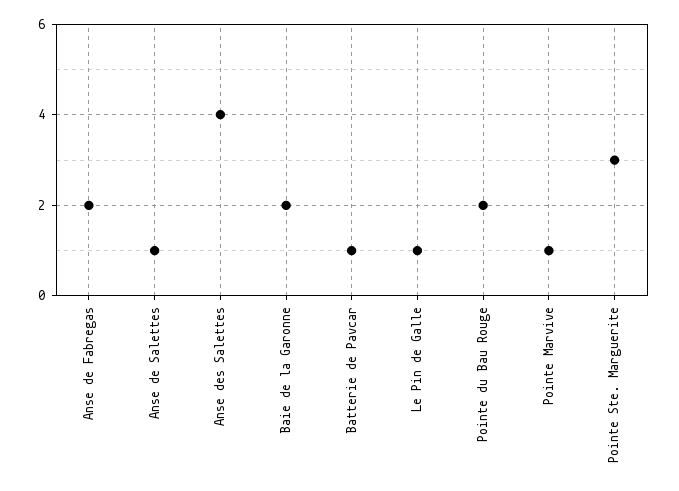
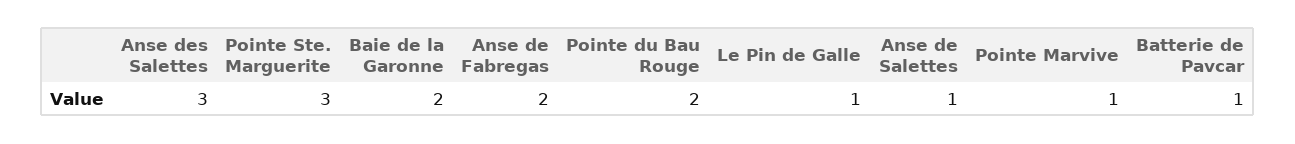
  {
    "Anse de Fabregas": 2,
    "Anse de Salettes": 1,
-   "Anse des Salettes": 4,
+   "Anse des Salettes": 3,
    "Baie de la Garonne": 2,
    "Batterie de Pavcar": 1,
    "Le Pin de Galle": 1,
    "Pointe du Bau Rouge": 2,
    "Pointe Marvive": 1,
    "Pointe Ste. Marguerite": 3
  }

